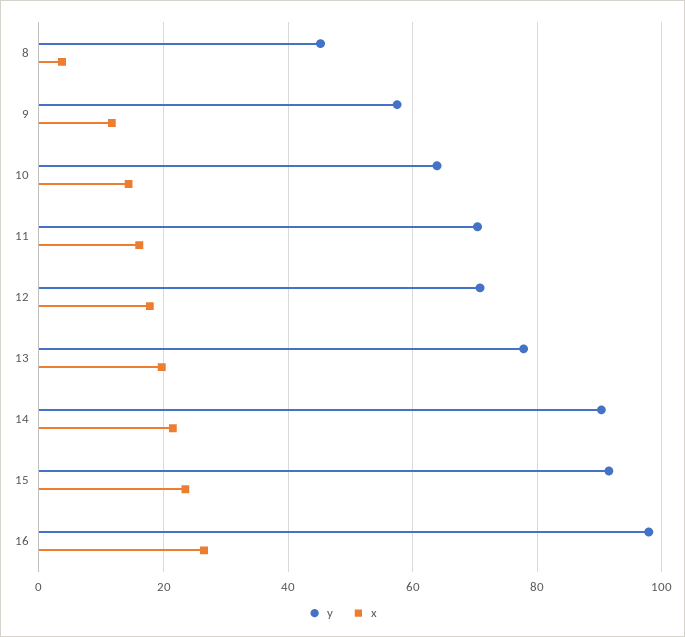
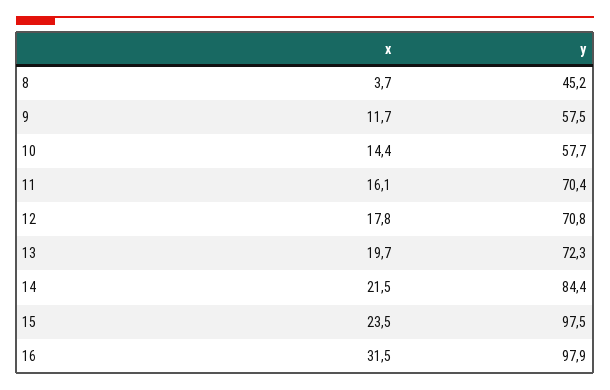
  {
    "y": {
      "8": 45.2,
      "9": 57.5,
-     "10": 64,
+     "10": 57.7,
      "11": 70.4,
      "12": 70.8,
-     "13": 78,
+     "13": 72.3,
-     "14": 90,
+     "14": 84.4,
-     "15": 92,
+     "15": 97.5,
      "16": 97.9
    },
    "x": {
      "8": 3.7,
      "9": 11.7,
      "10": 14.4,
      "11": 16.1,
      "12": 17.8,
      "13": 19.7,
      "14": 21.5,
      "15": 23.5,
-     "16": 26
+     "16": 31.5
    }
  }

